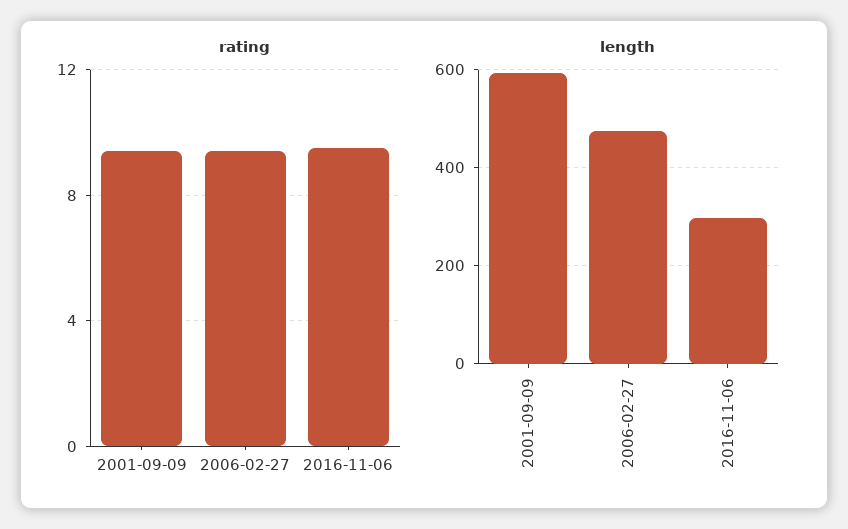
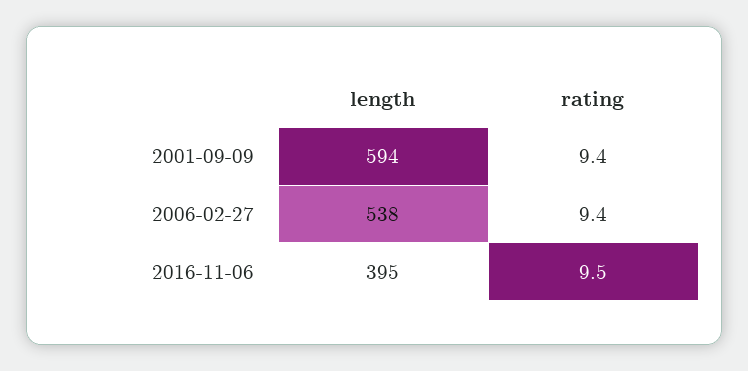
  {
    "rating": {
      "2001-09-09": 9.4,
      "2006-02-27": 9.4,
      "2016-11-06": 9.5
    },
    "length": {
      "2001-09-09": 594,
-     "2006-02-27": 480,
+     "2006-02-27": 538,
-     "2016-11-06": 300
+     "2016-11-06": 395
    }
  }

